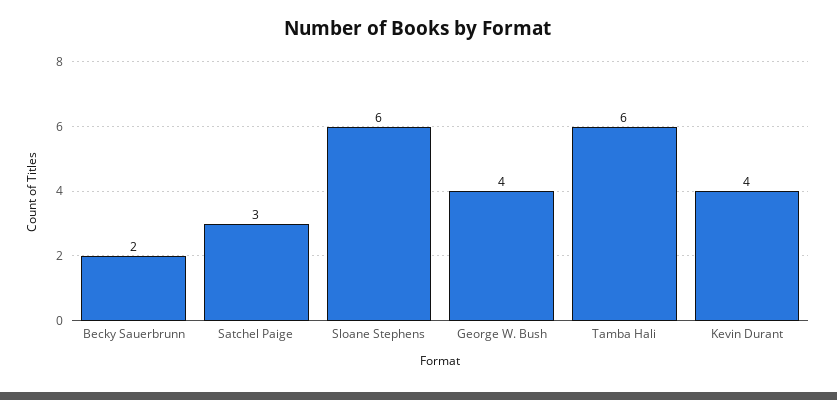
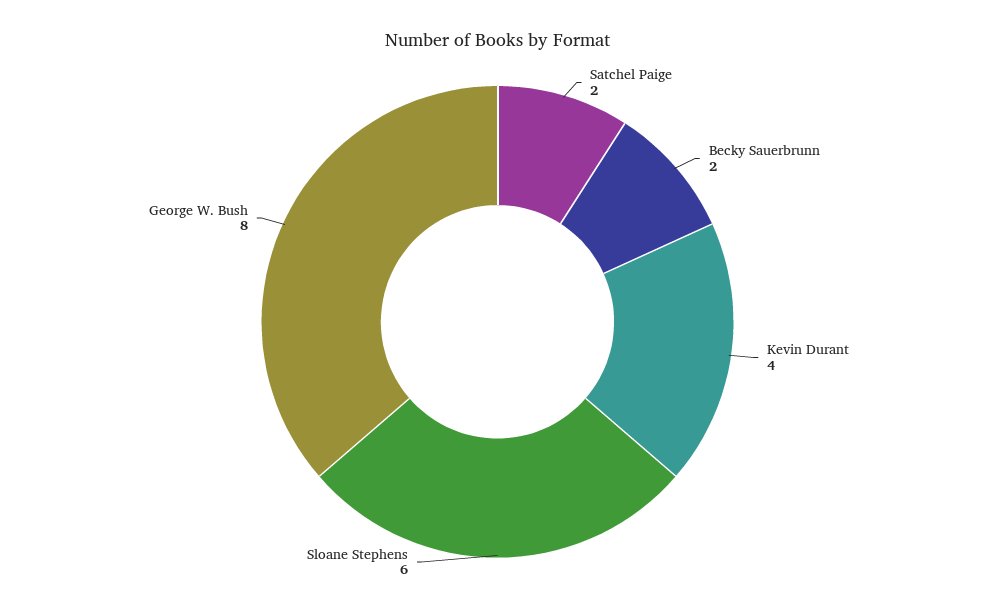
  {
    "Becky Sauerbrunn": 2,
-   "Satchel Paige": 3,
+   "Satchel Paige": 2,
    "Sloane Stephens": 6,
-   "George W. Bush": 4,
+   "George W. Bush": 8,
-   "Tamba Hali": 6,
    "Kevin Durant": 4
  }

